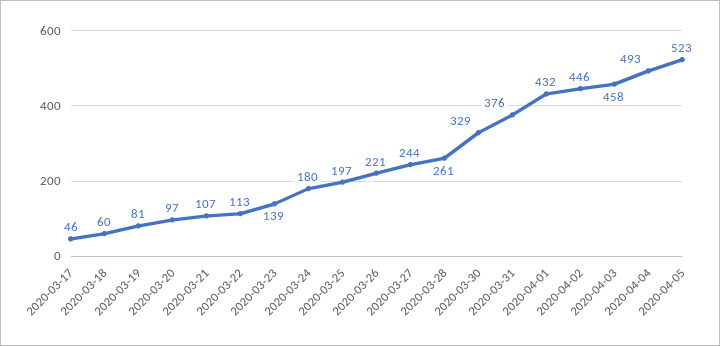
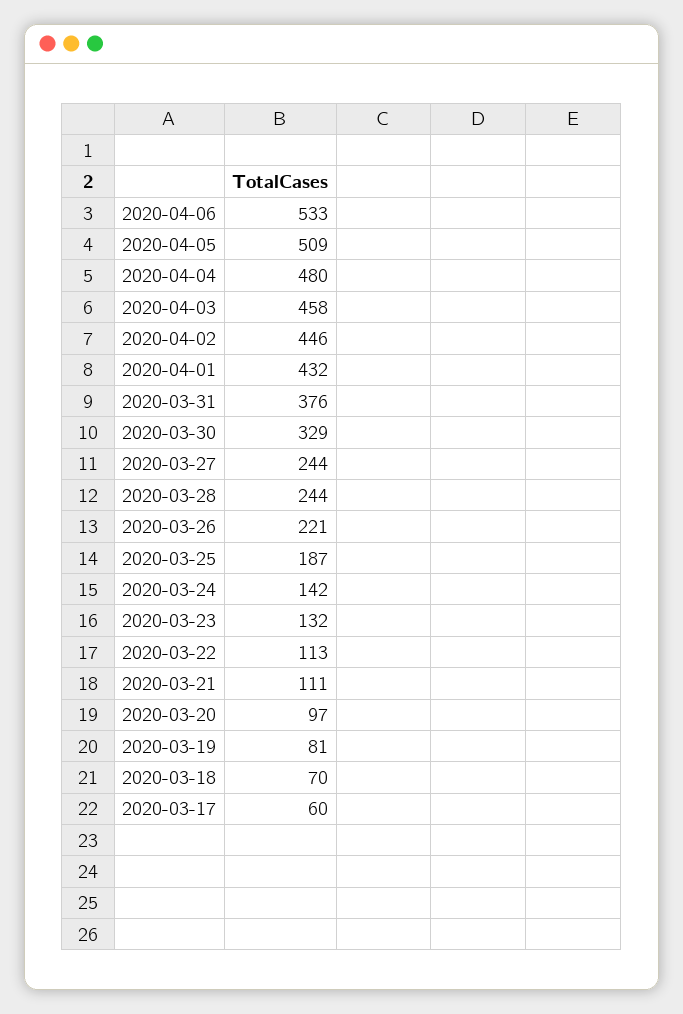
  {
-   "2020-03-17": 46,
+   "2020-03-17": 60,
-   "2020-03-18": 60,
+   "2020-03-18": 70,
    "2020-03-19": 81,
    "2020-03-20": 97,
-   "2020-03-21": 107,
+   "2020-03-21": 111,
    "2020-03-22": 113,
-   "2020-03-23": 139,
+   "2020-03-23": 132,
-   "2020-03-24": 180,
+   "2020-03-24": 142,
-   "2020-03-25": 197,
+   "2020-03-25": 187,
    "2020-03-26": 221,
    "2020-03-27": 244,
-   "2020-03-28": 261,
+   "2020-03-28": 244,
    "2020-03-30": 329,
    "2020-03-31": 376,
    "2020-04-01": 432,
    "2020-04-02": 446,
    "2020-04-03": 458,
-   "2020-04-04": 493,
+   "2020-04-04": 480,
-   "2020-04-05": 523
+   "2020-04-05": 509,
+   "2020-04-06": 533
  }

